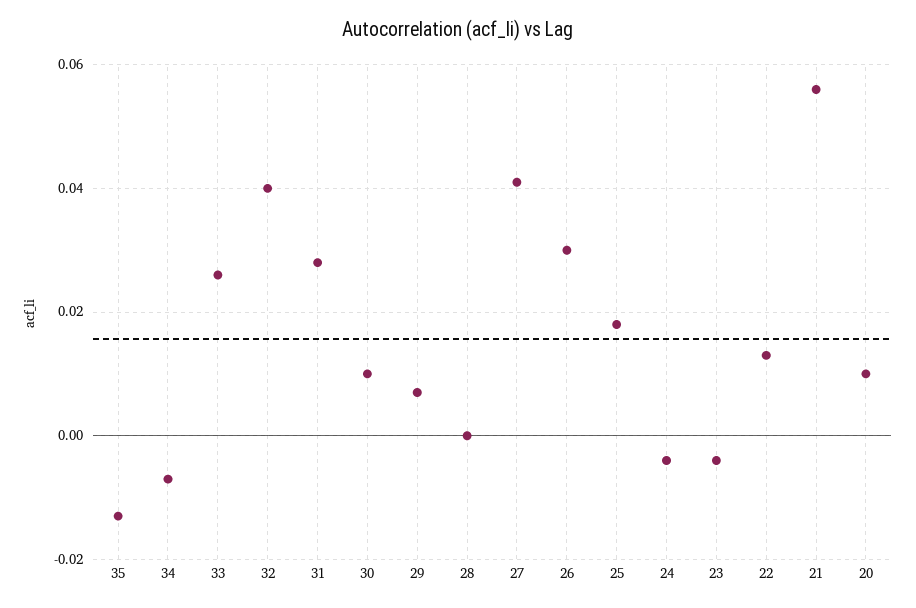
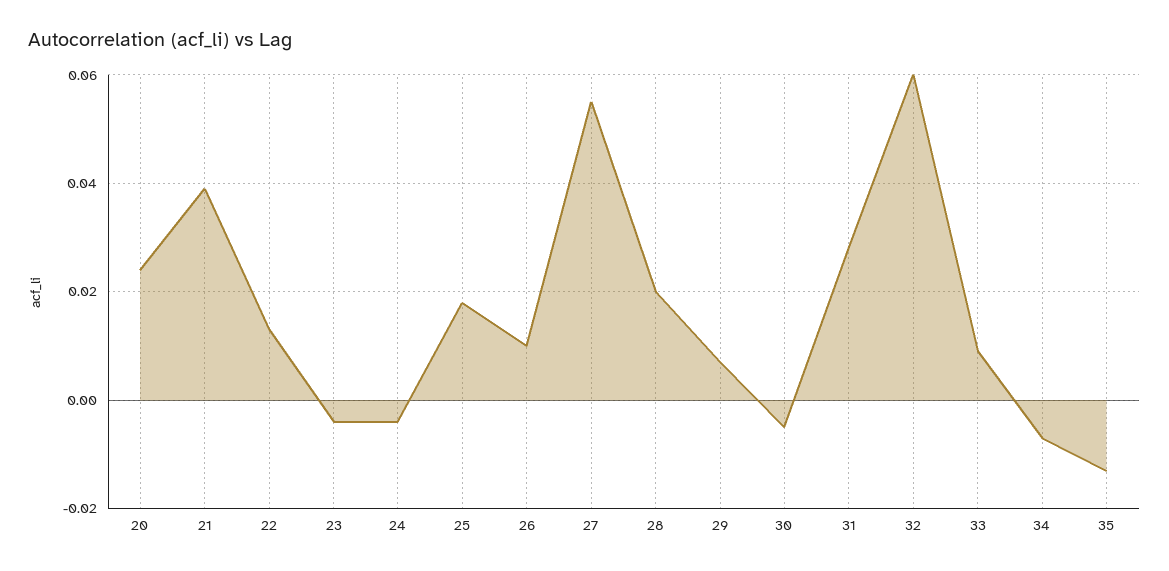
  {
    "35": -0.015,
    "34": -0.005,
-   "33": 0.025,
+   "33": 0.01,
-   "32": 0.04,
+   "32": 0.06,
    "31": 0.03,
-   "30": 0.01,
+   "30": -0.005,
    "29": 0.005,
-   "28": 0,
+   "28": 0.02,
-   "27": 0.04,
+   "27": 0.055,
-   "26": 0.03,
+   "26": 0.01,
    "25": 0.02,
    "24": -0.005,
    "23": -0.005,
    "22": 0.015,
-   "21": 0.055,
+   "21": 0.04,
-   "20": 0.01
+   "20": 0.025
  }

